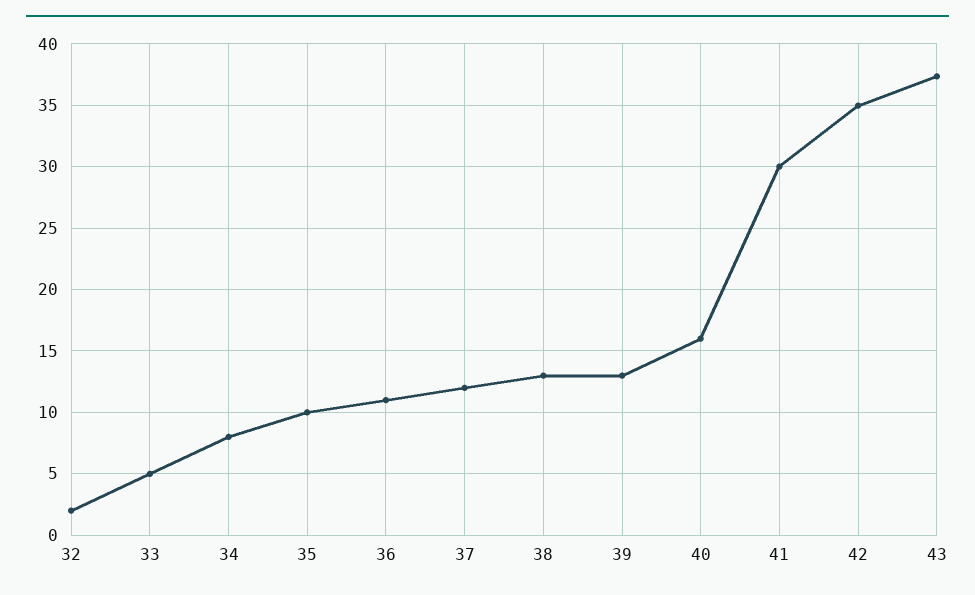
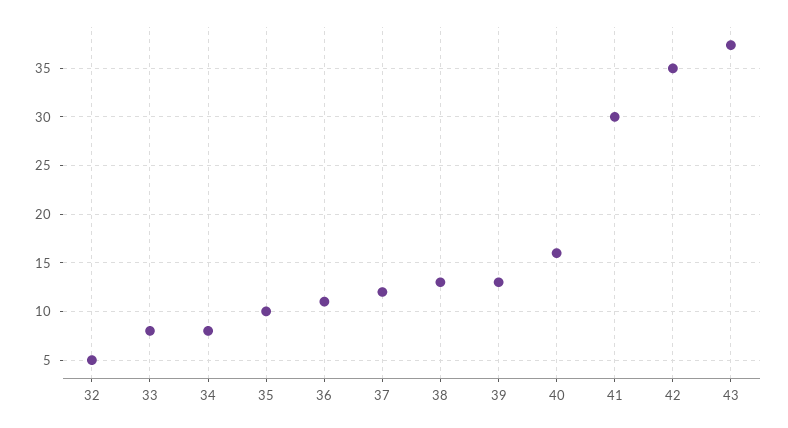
  {
-   "32": 2,
+   "32": 5,
-   "33": 5,
+   "33": 8,
    "34": 8,
    "35": 10,
    "36": 11,
    "37": 12,
    "38": 13,
    "39": 13,
    "40": 16,
    "41": 30,
    "42": 35,
    "43": 37.5
  }

